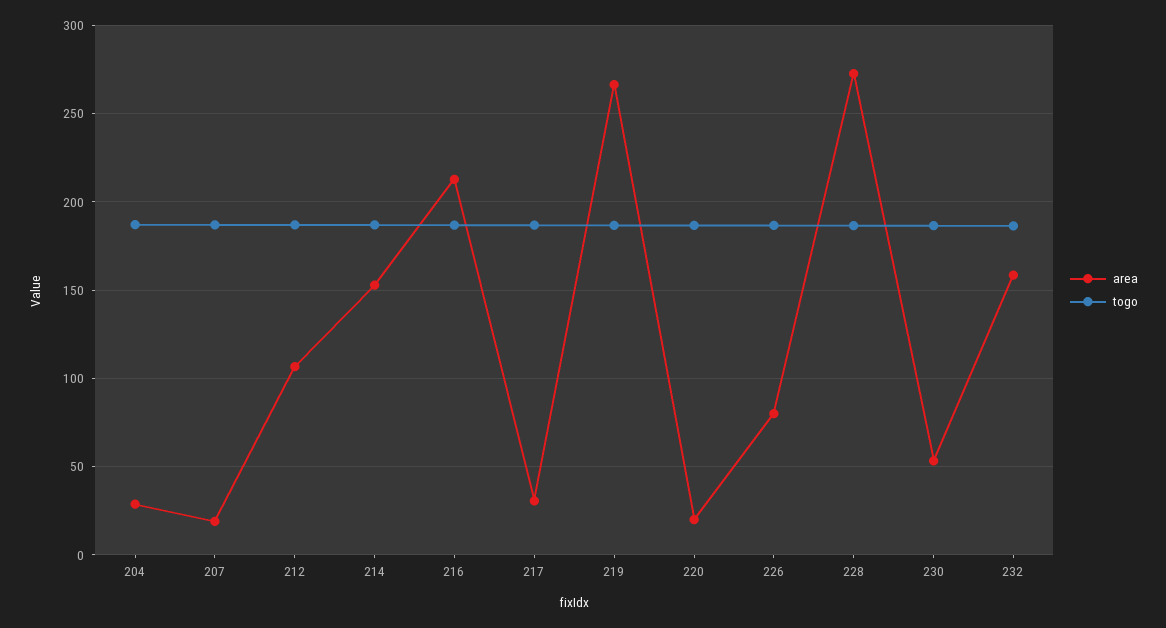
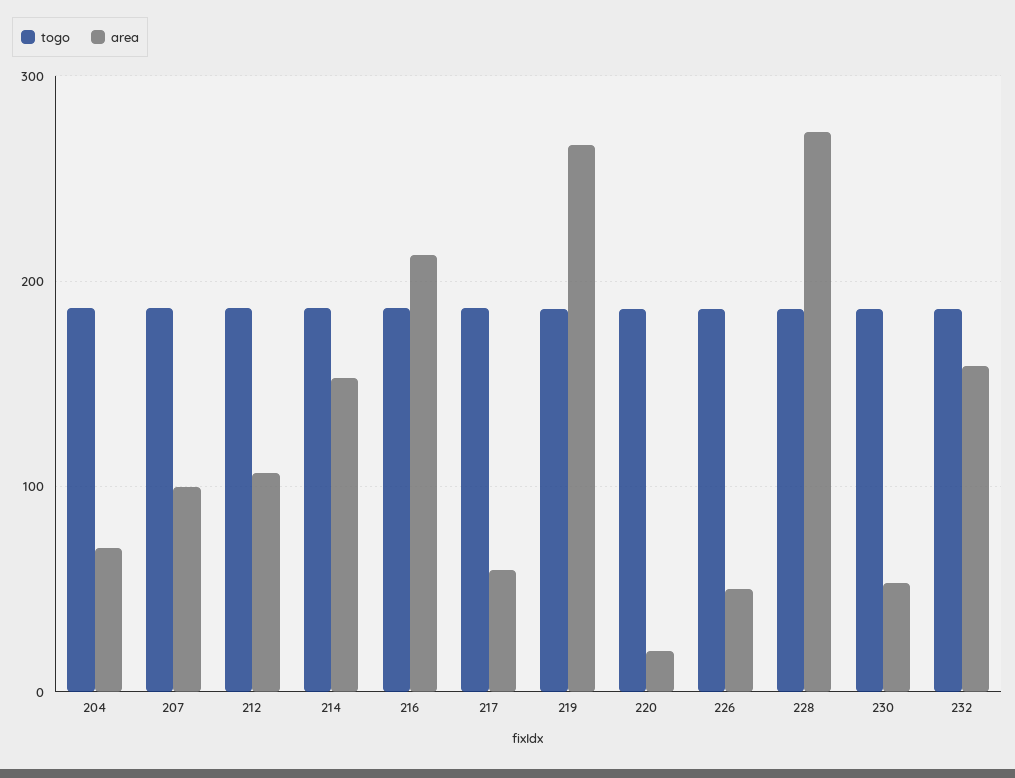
  {
    "area": {
-     "204": 30,
+     "204": 70,
-     "207": 20,
+     "207": 100,
      "212": 105,
      "214": 155,
      "216": 215,
-     "217": 30,
+     "217": 60,
      "219": 265,
      "220": 20,
-     "226": 80,
+     "226": 50,
      "228": 275,
      "230": 55,
      "232": 160
    },
    "togo": {
      "204": 185,
      "207": 185,
      "212": 185,
      "214": 185,
      "216": 185,
      "217": 185,
      "219": 185,
      "220": 185,
      "226": 185,
      "228": 185,
      "230": 185,
      "232": 185
    }
  }

